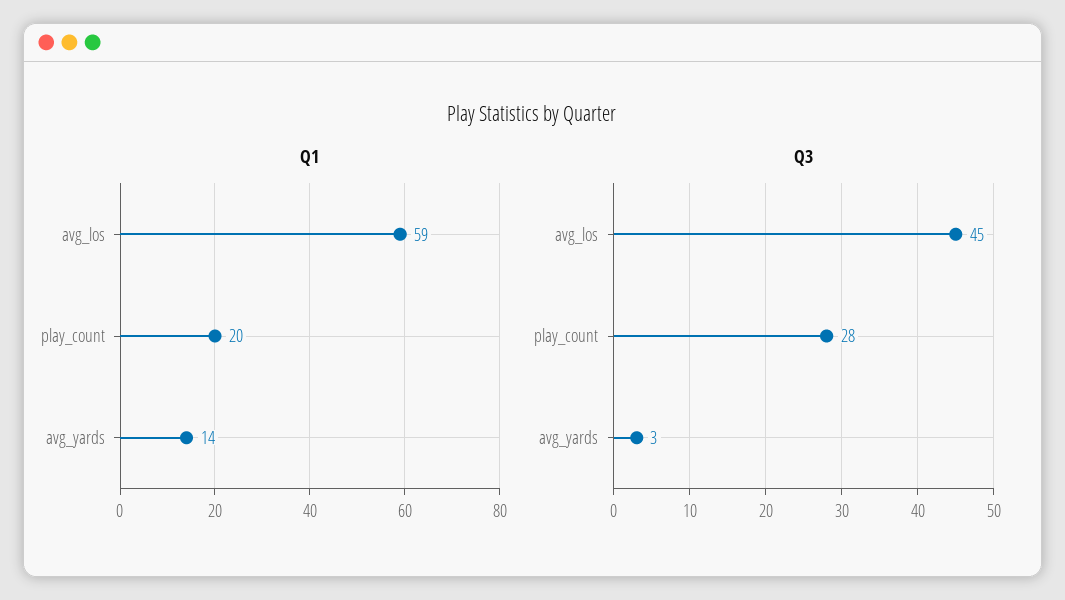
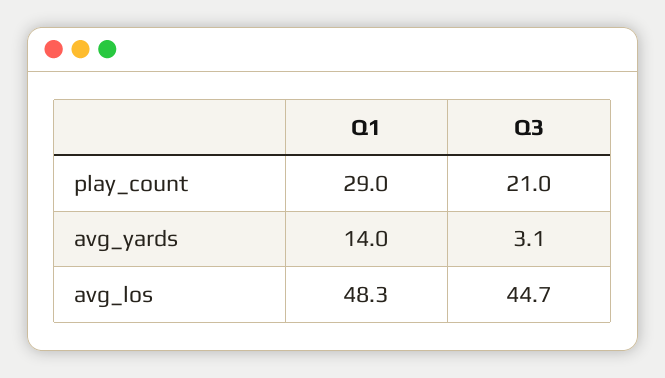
  {
    "Q1": {
-     "avg_los": 59,
+     "avg_los": 48.3,
-     "play_count": 20,
+     "play_count": 29,
      "avg_yards": 14
    },
    "Q3": {
      "avg_los": 44.7,
-     "play_count": 28,
+     "play_count": 21,
      "avg_yards": 3.1
    }
  }

